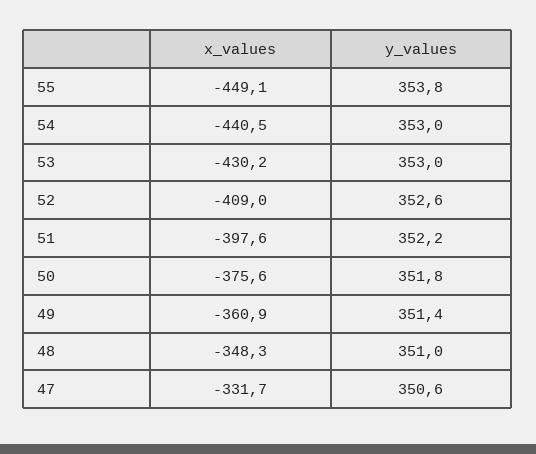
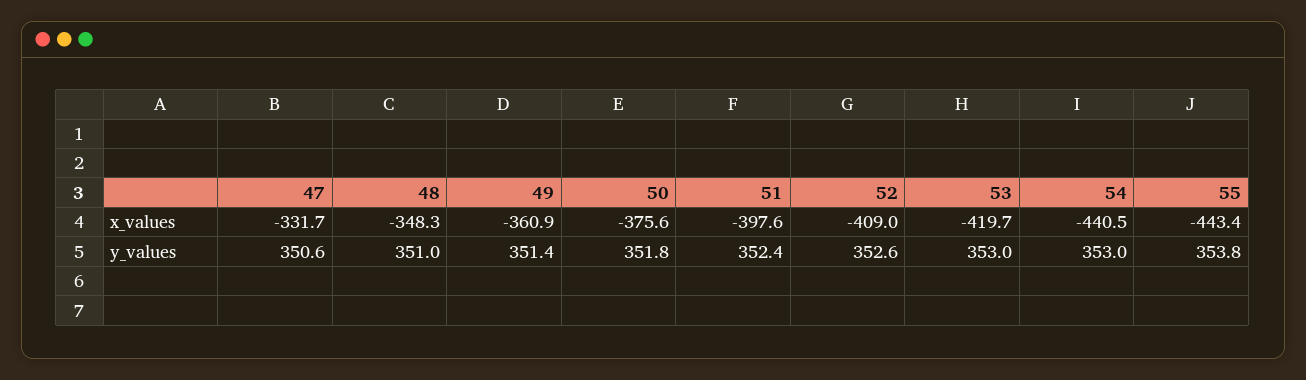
  {
    "x_values": {
-     "55": -449.1,
+     "55": -443.4,
      "54": -440.5,
-     "53": -430.2,
+     "53": -419.7,
      "52": -409,
      "51": -397.6,
      "50": -375.6,
      "49": -360.9,
      "48": -348.3,
      "47": -331.7
    },
    "y_values": {
      "55": 353.8,
      "54": 353,
      "53": 353,
      "52": 352.6,
-     "51": 352.2,
+     "51": 352.4,
      "50": 351.8,
      "49": 351.4,
      "48": 351,
      "47": 350.6
    }
  }

